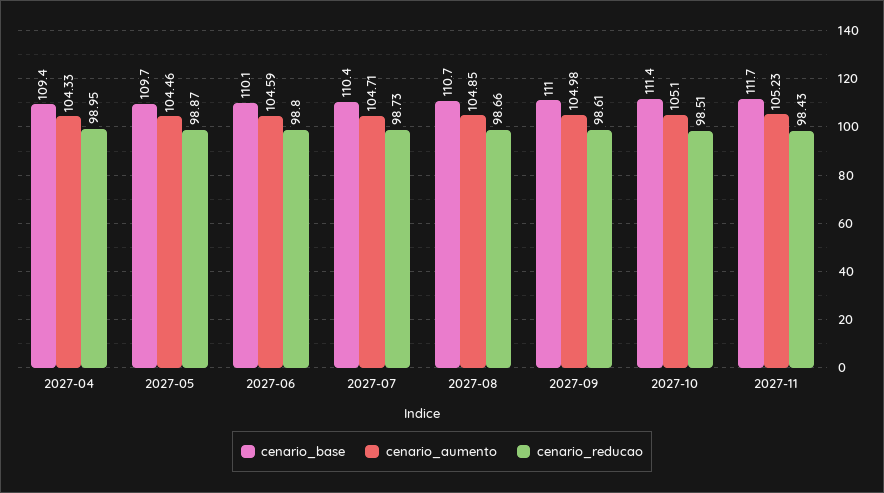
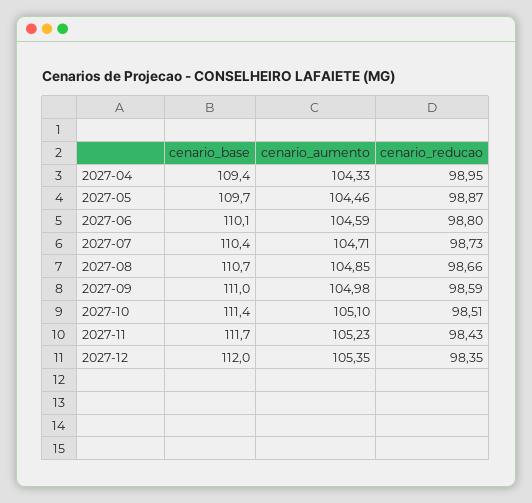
  {
    "cenario_base": {
      "2027-04": 109.4,
      "2027-05": 109.7,
      "2027-06": 110.1,
      "2027-07": 110.4,
      "2027-08": 110.7,
      "2027-09": 111,
      "2027-10": 111.4,
-     "2027-11": 111.7
+     "2027-11": 111.7,
+     "2027-12": 112
    },
    "cenario_aumento": {
      "2027-04": 104.33,
      "2027-05": 104.46,
      "2027-06": 104.59,
      "2027-07": 104.71,
      "2027-08": 104.85,
      "2027-09": 104.98,
      "2027-10": 105.1,
-     "2027-11": 105.23
+     "2027-11": 105.23,
+     "2027-12": 105.35
    },
    "cenario_reducao": {
      "2027-04": 98.95,
      "2027-05": 98.87,
      "2027-06": 98.8,
      "2027-07": 98.73,
      "2027-08": 98.66,
-     "2027-09": 98.61,
+     "2027-09": 98.59,
      "2027-10": 98.51,
-     "2027-11": 98.43
+     "2027-11": 98.43,
+     "2027-12": 98.35
    }
  }

